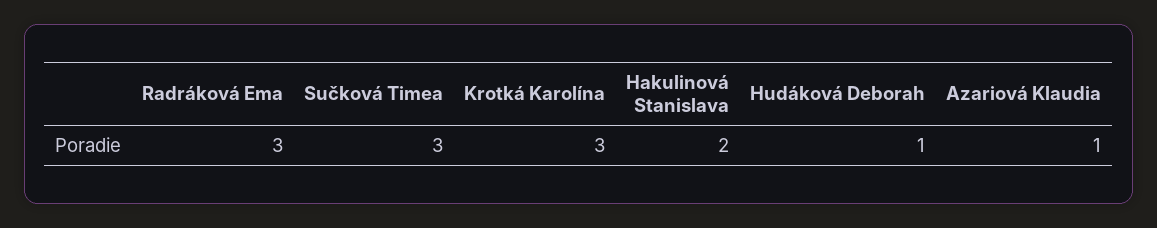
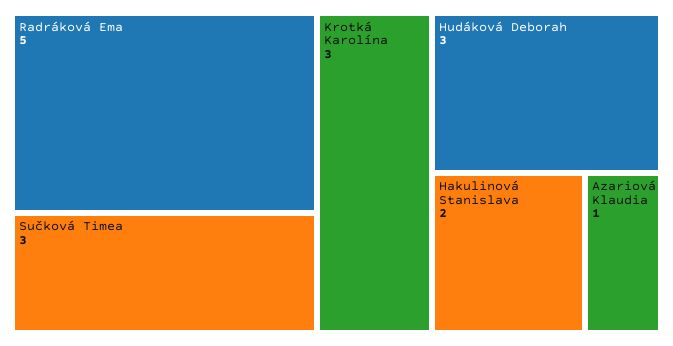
  {
-   "Radráková Ema": 3,
+   "Radráková Ema": 5,
    "Sučková Timea": 3,
    "Krotká Karolína": 3,
    "Hakulinová Stanislava": 2,
-   "Hudáková Deborah": 1,
+   "Hudáková Deborah": 3,
    "Azariová Klaudia": 1
  }

